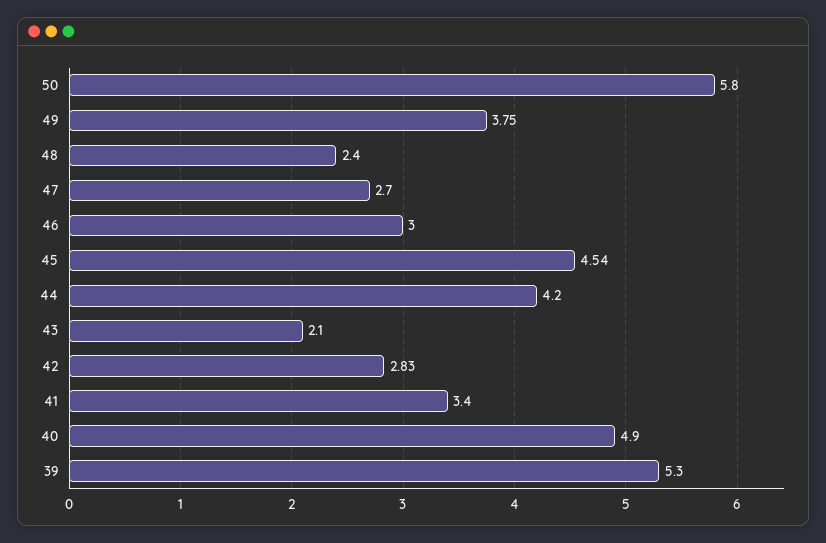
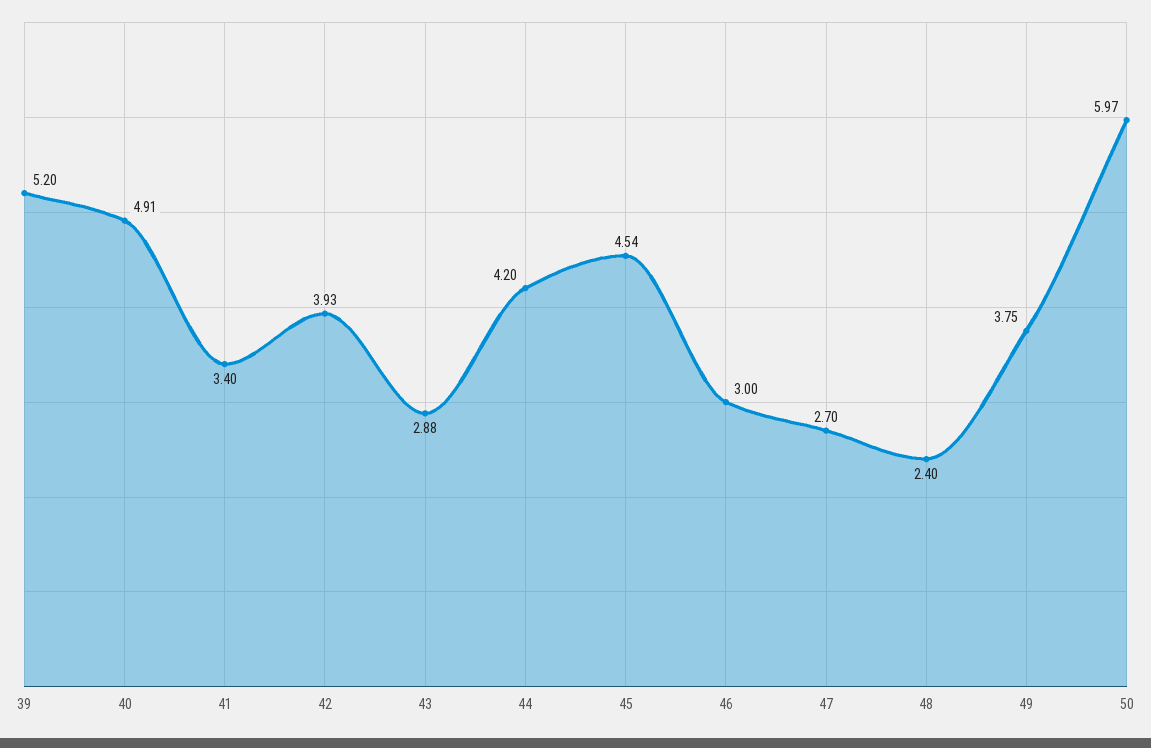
  {
-   "50": 5.8,
+   "50": 5.97,
    "49": 3.75,
    "48": 2.4,
    "47": 2.7,
    "46": 3,
    "45": 4.54,
    "44": 4.2,
-   "43": 2.1,
+   "43": 2.88,
-   "42": 2.83,
+   "42": 3.93,
    "41": 3.4,
-   "40": 4.9,
+   "40": 4.91,
-   "39": 5.3
+   "39": 5.2
  }

